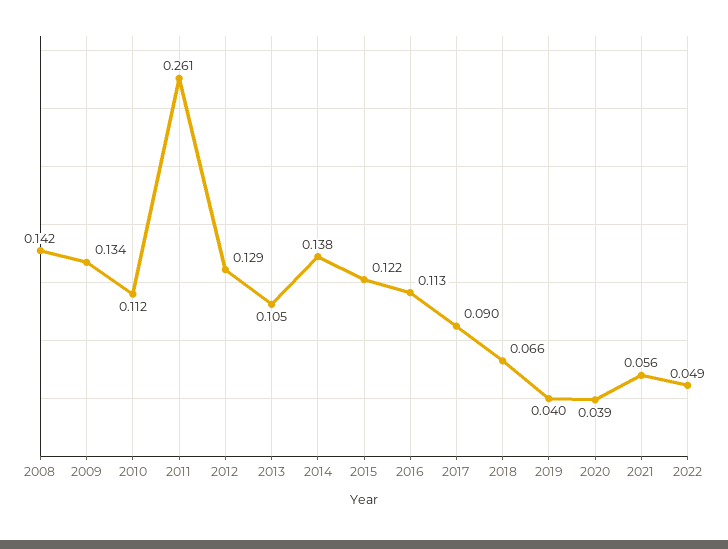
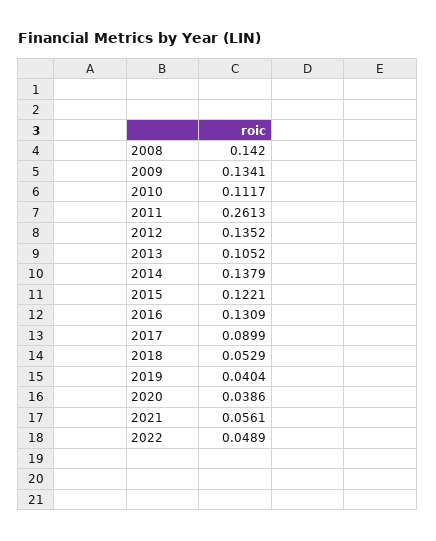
  {
    "2008": 0.142,
    "2009": 0.1341,
    "2010": 0.1117,
    "2011": 0.2613,
-   "2012": 0.129,
+   "2012": 0.1352,
    "2013": 0.1052,
    "2014": 0.1379,
    "2015": 0.1221,
-   "2016": 0.113,
+   "2016": 0.1309,
    "2017": 0.0899,
-   "2018": 0.066,
+   "2018": 0.0529,
    "2019": 0.0404,
    "2020": 0.0386,
    "2021": 0.0561,
    "2022": 0.0489
  }

